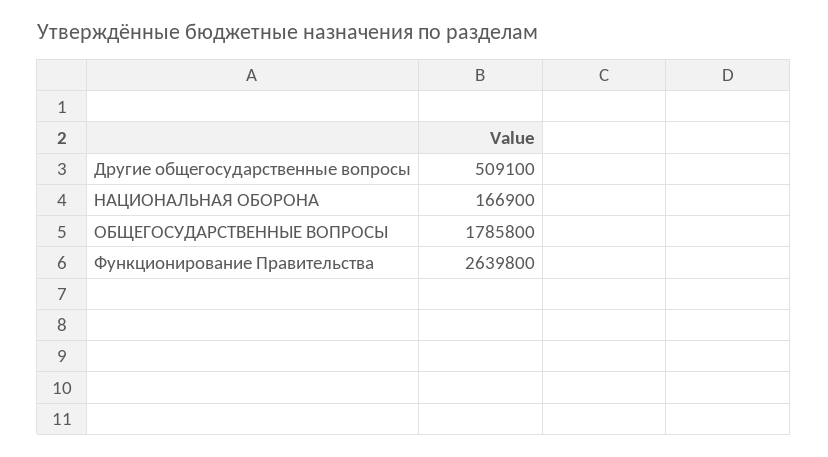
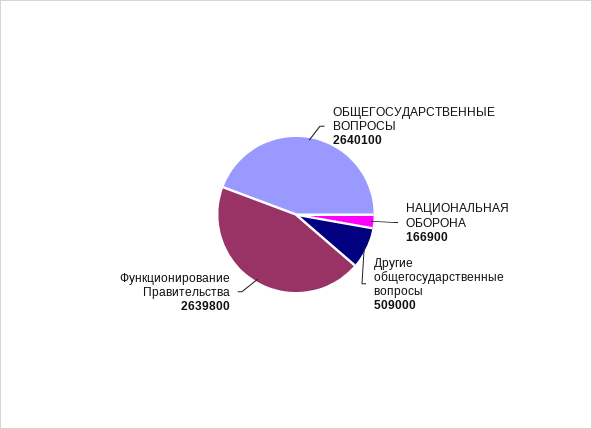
  {
-   "Другие общегосударственные вопросы": 509100,
+   "Другие общегосударственные вопросы": 509000,
    "НАЦИОНАЛЬНАЯ ОБОРОНА": 166900,
-   "ОБЩЕГОСУДАРСТВЕННЫЕ ВОПРОСЫ": 1785800,
+   "ОБЩЕГОСУДАРСТВЕННЫЕ ВОПРОСЫ": 2640100,
    "Функционирование Правительства": 2639800
  }

